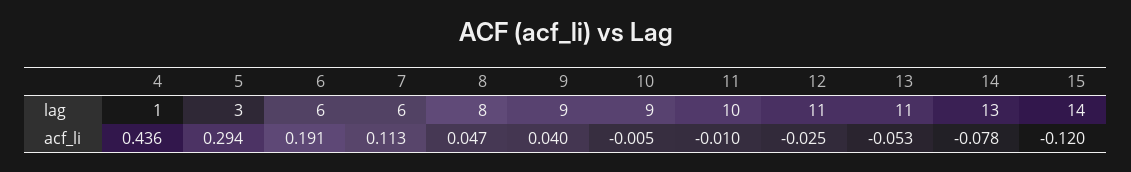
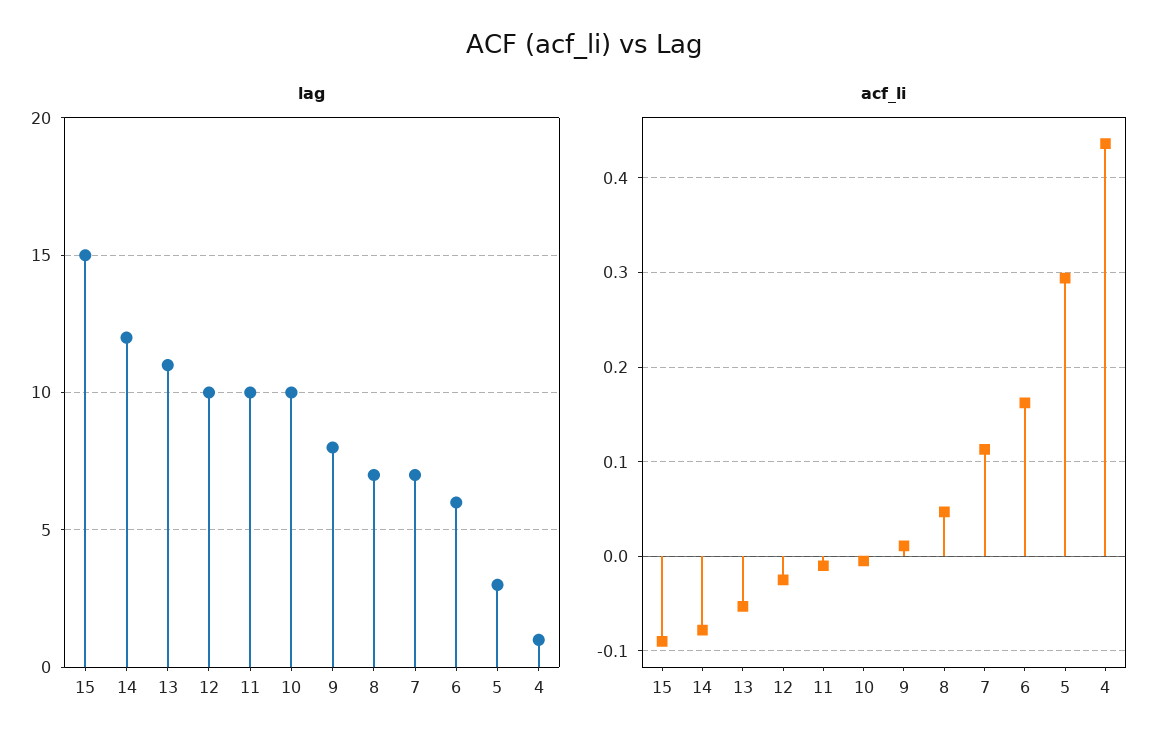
  {
    "lag": {
      "4": 1,
      "5": 3,
      "6": 6,
-     "7": 6,
+     "7": 7,
-     "8": 8,
+     "8": 7,
-     "9": 9,
+     "9": 8,
-     "10": 9,
+     "10": 10,
      "11": 10,
-     "12": 11,
+     "12": 10,
      "13": 11,
-     "14": 13,
+     "14": 12,
-     "15": 14
+     "15": 15
    },
    "acf_li": {
      "4": 0.436,
      "5": 0.294,
-     "6": 0.191,
+     "6": 0.16,
      "7": 0.113,
      "8": 0.047,
-     "9": 0.04,
+     "9": 0.01,
      "10": -0.005,
      "11": -0.01,
      "12": -0.025,
      "13": -0.053,
      "14": -0.078,
-     "15": -0.12
+     "15": -0.09
    }
  }

